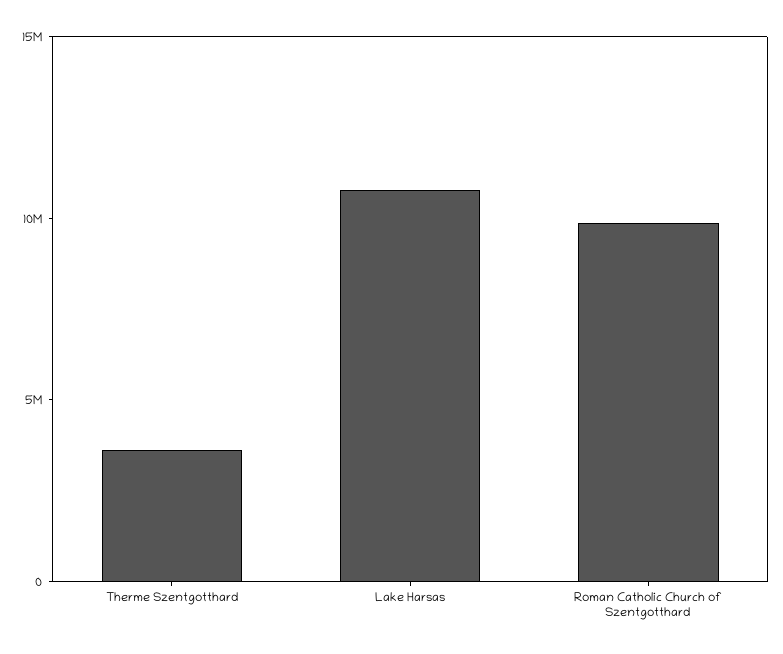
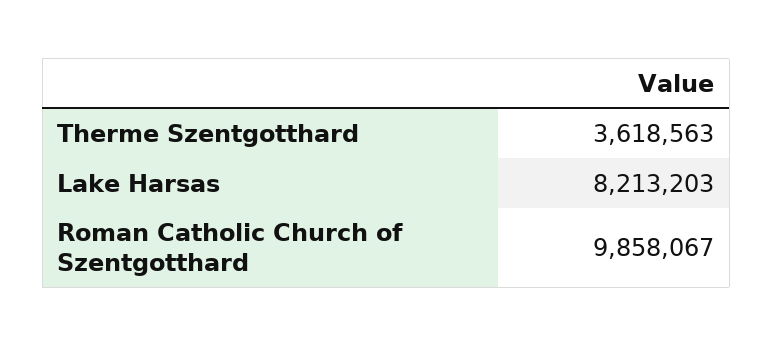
  {
    "Therme Szentgotthard": 3618563,
-   "Lake Harsas": 11000000,
+   "Lake Harsas": 8213203,
    "Roman Catholic Church of Szentgotthard": 9858067
  }

